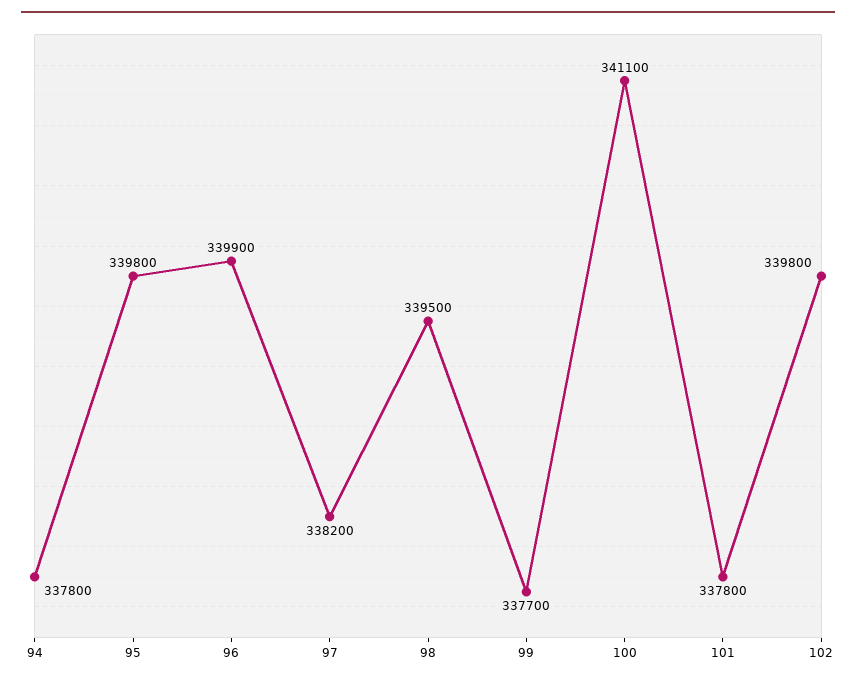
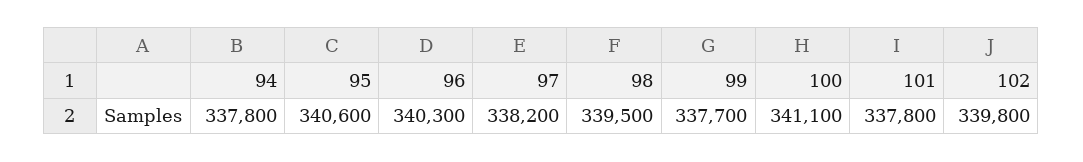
  {
    "94": 337800,
-   "95": 339800,
+   "95": 340600,
-   "96": 339900,
+   "96": 340300,
    "97": 338200,
    "98": 339500,
    "99": 337700,
    "100": 341100,
    "101": 337800,
    "102": 339800
  }

